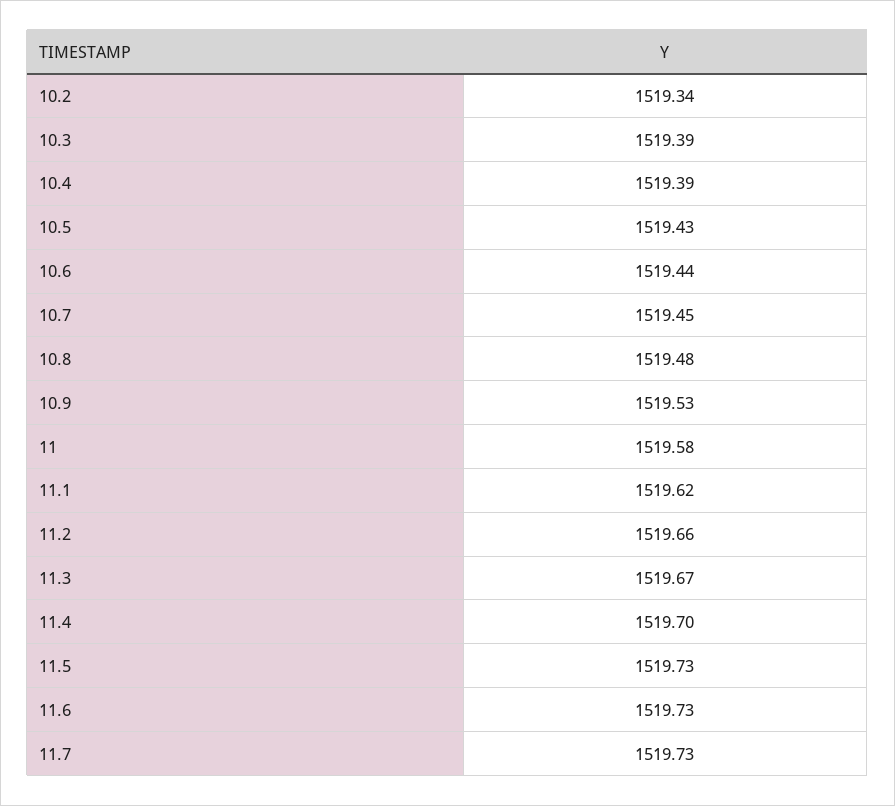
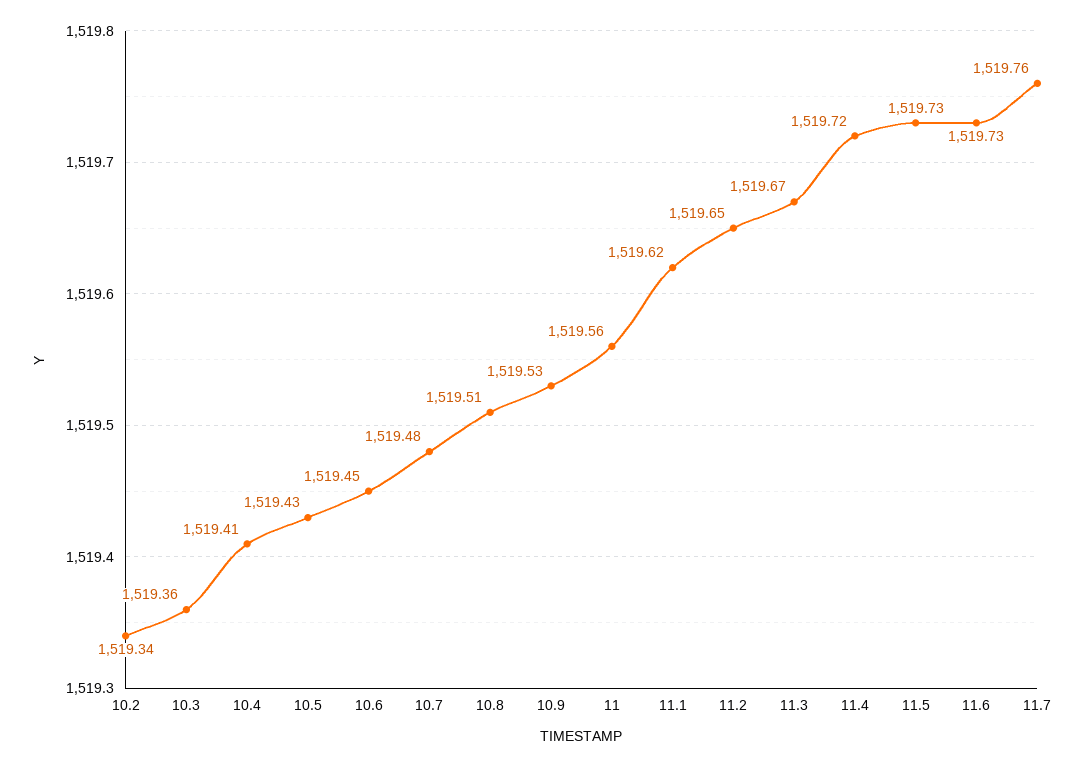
  {
    "10.2": 1519.34,
-   "10.3": 1519.39,
+   "10.3": 1519.36,
-   "10.4": 1519.39,
+   "10.4": 1519.41,
    "10.5": 1519.43,
-   "10.6": 1519.44,
+   "10.6": 1519.45,
-   "10.7": 1519.45,
+   "10.7": 1519.48,
-   "10.8": 1519.48,
+   "10.8": 1519.51,
    "10.9": 1519.53,
-   "11": 1519.58,
+   "11": 1519.56,
    "11.1": 1519.62,
-   "11.2": 1519.66,
+   "11.2": 1519.65,
    "11.3": 1519.67,
-   "11.4": 1519.7,
+   "11.4": 1519.72,
    "11.5": 1519.73,
    "11.6": 1519.73,
-   "11.7": 1519.73
+   "11.7": 1519.76
  }

